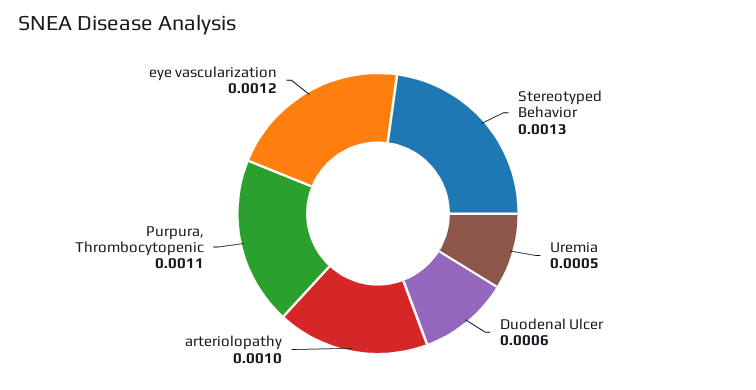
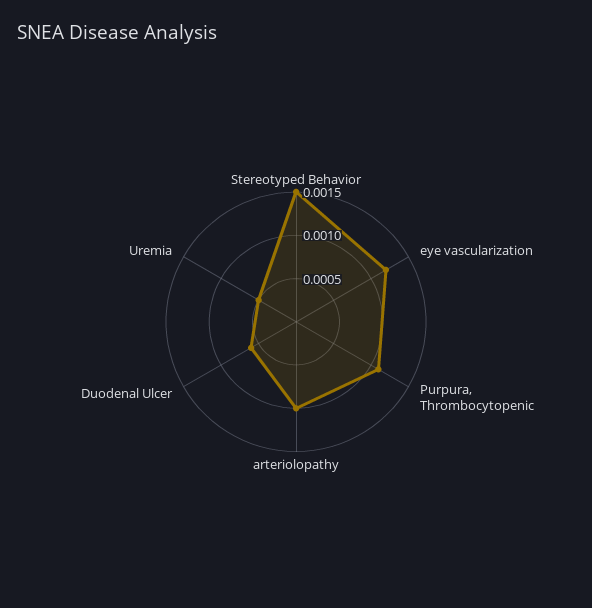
  {
-   "Stereotyped Behavior": 0.0013,
+   "Stereotyped Behavior": 0.0015,
    "Uremia": 0.0005,
    "Duodenal Ulcer": 0.0006,
    "arteriolopathy": 0.001,
    "Purpura, Thrombocytopenic": 0.0011,
    "eye vascularization": 0.0012
  }

